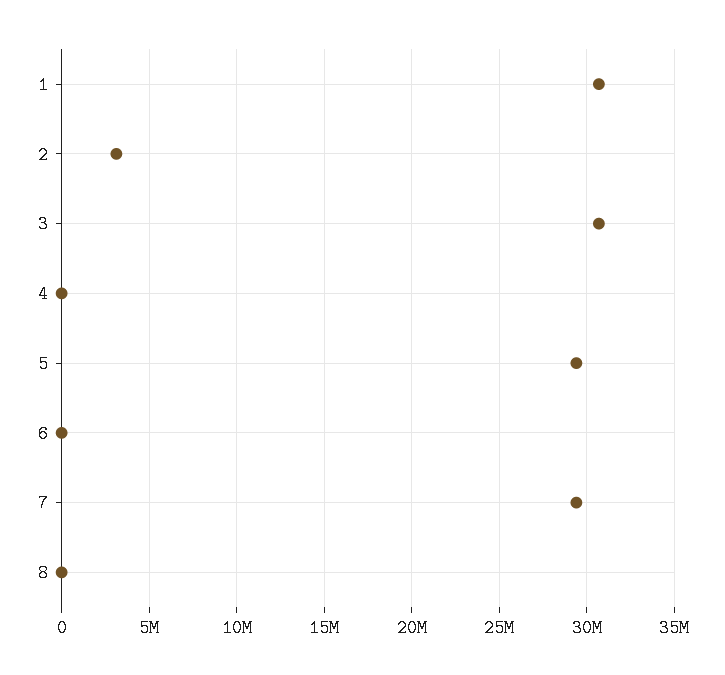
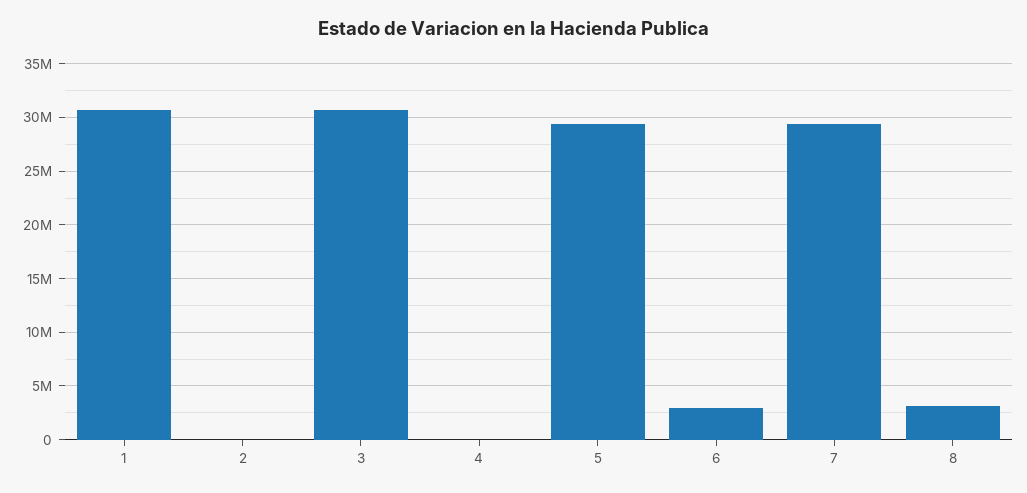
  {
    "1": 30500000,
-   "2": 3000000,
+   "2": 0,
    "3": 30500000,
    "4": 0,
    "5": 29500000,
-   "6": 0,
+   "6": 3000000,
    "7": 29500000,
-   "8": 0
+   "8": 3000000
  }

